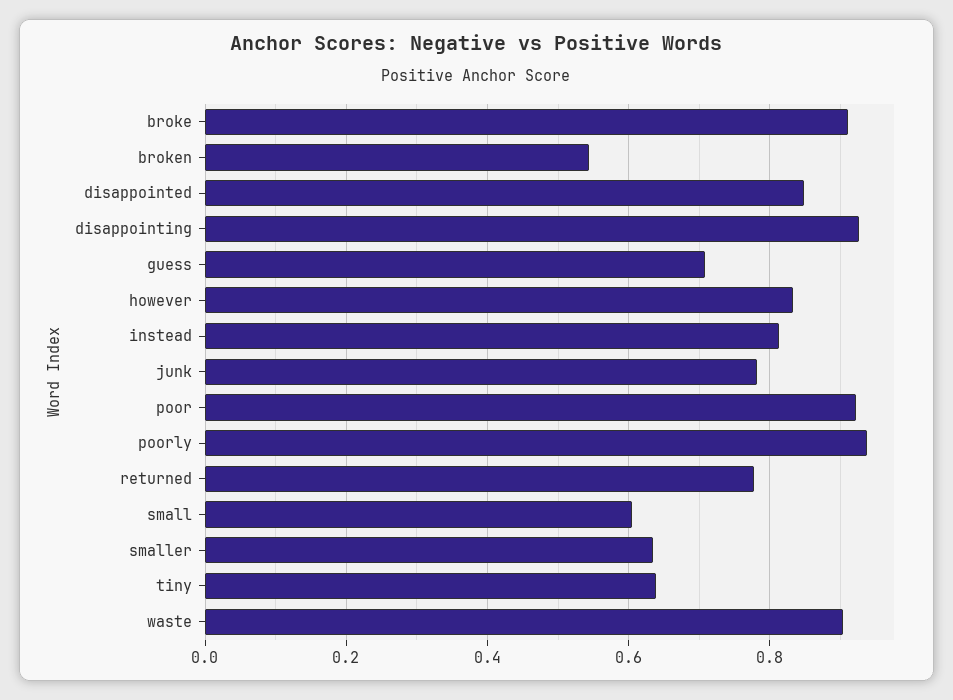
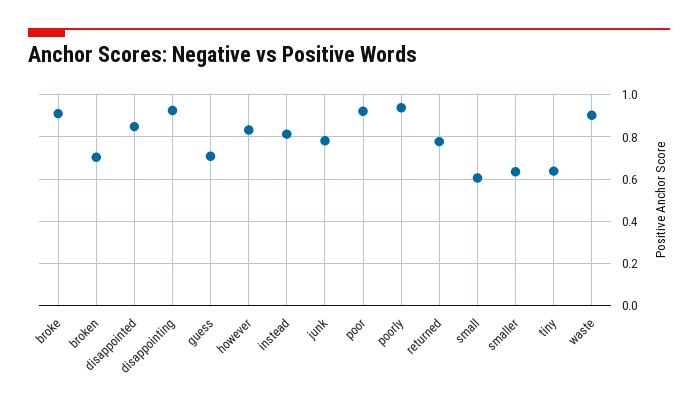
  {
    "broke": 0.92,
-   "broken": 0.54,
+   "broken": 0.7,
    "disappointed": 0.84,
    "disappointing": 0.92,
    "guess": 0.7,
    "however": 0.84,
    "instead": 0.82,
    "junk": 0.78,
    "poor": 0.92,
    "poorly": 0.94,
    "returned": 0.78,
    "small": 0.6,
    "smaller": 0.64,
    "tiny": 0.64,
    "waste": 0.9
  }

